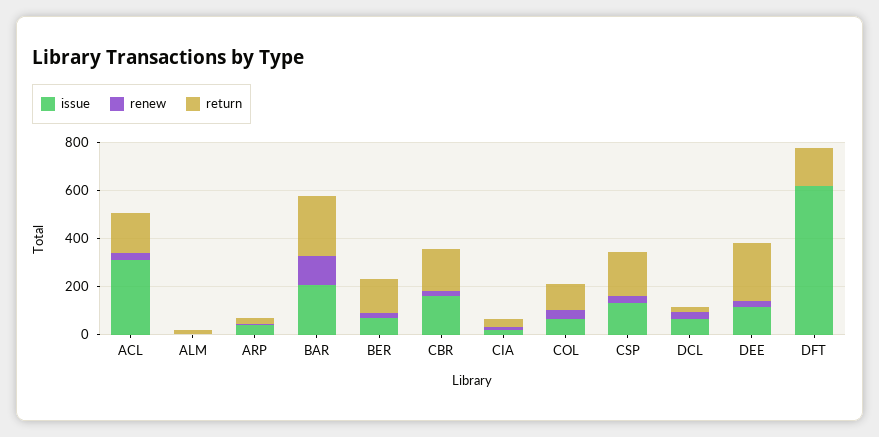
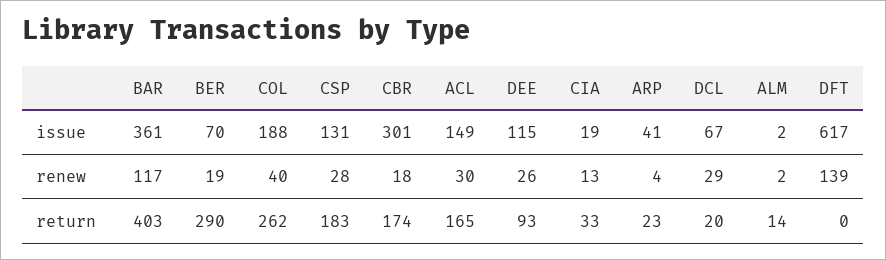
  {
    "issue": {
-     "ACL": 300,
+     "ACL": 149,
      "ALM": 2,
      "ARP": 41,
-     "BAR": 200,
+     "BAR": 361,
      "BER": 70,
-     "CBR": 150,
+     "CBR": 301,
      "CIA": 19,
-     "COL": 50,
+     "COL": 188,
      "CSP": 131,
      "DCL": 67,
      "DEE": 115,
      "DFT": 617
    },
    "renew": {
      "ACL": 30,
      "ALM": 2,
      "ARP": 4,
      "BAR": 117,
      "BER": 19,
      "CBR": 18,
      "CIA": 13,
      "COL": 40,
      "CSP": 28,
      "DCL": 29,
      "DEE": 26,
-     "DFT": 0
+     "DFT": 139
    },
    "return": {
      "ACL": 165,
      "ALM": 14,
      "ARP": 23,
-     "BAR": 250,
+     "BAR": 403,
-     "BER": 150,
+     "BER": 290,
      "CBR": 174,
      "CIA": 33,
-     "COL": 100,
+     "COL": 262,
      "CSP": 183,
      "DCL": 20,
-     "DEE": 250,
+     "DEE": 93,
-     "DFT": 150
+     "DFT": 0
    }
  }

